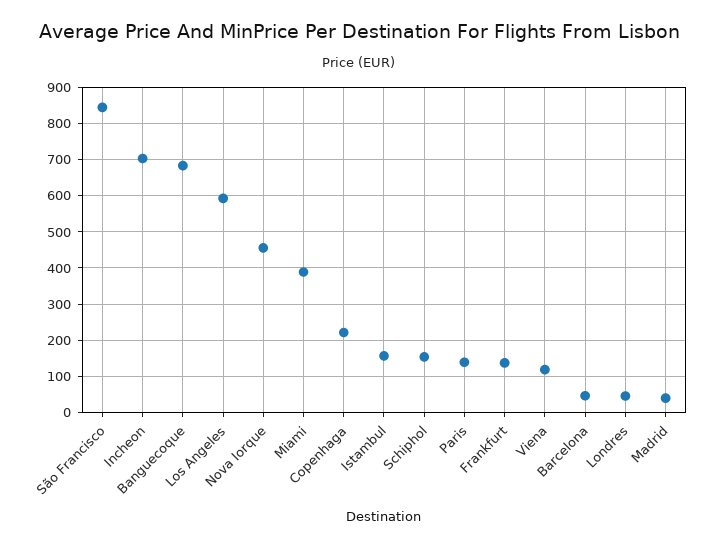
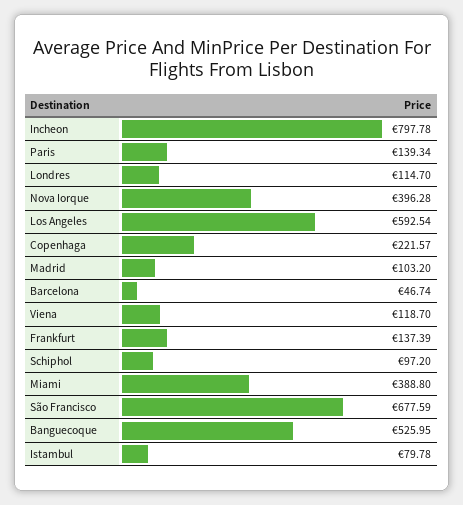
  {
-   "São Francisco": 840,
+   "São Francisco": 677.59,
-   "Incheon": 700,
+   "Incheon": 797.78,
-   "Banguecoque": 680,
+   "Banguecoque": 525.95,
    "Los Angeles": 592.54,
-   "Nova Iorque": 460,
+   "Nova Iorque": 396.28,
    "Miami": 388.8,
    "Copenhaga": 221.57,
-   "Istambul": 160,
+   "Istambul": 79.78,
-   "Schiphol": 160,
+   "Schiphol": 97.2,
    "Paris": 139.34,
    "Frankfurt": 137.39,
    "Viena": 118.7,
    "Barcelona": 46.74,
-   "Londres": 40,
+   "Londres": 114.7,
-   "Madrid": 40
+   "Madrid": 103.2
  }

